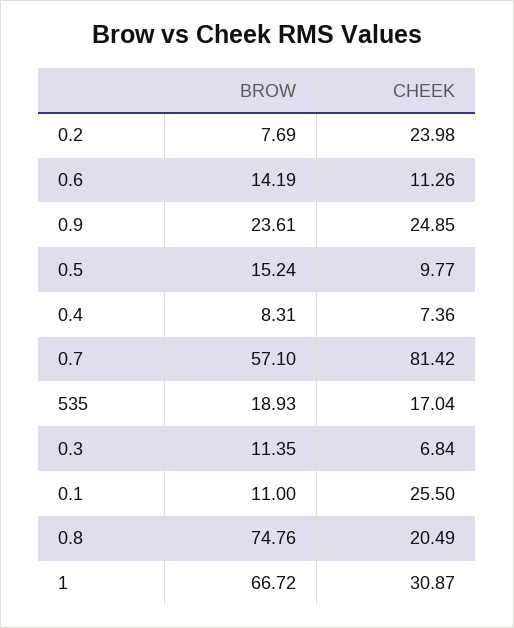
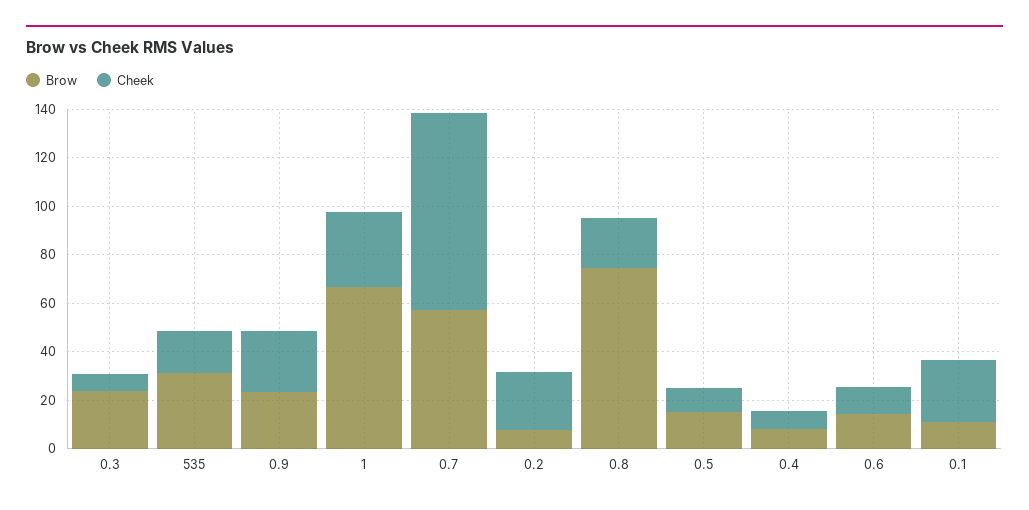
  {
    "BROW": {
      "0.2": 7.69,
      "0.6": 14.19,
      "0.9": 23.61,
      "0.5": 15.24,
      "0.4": 8.31,
      "0.7": 57.1,
-     "535": 18.93,
+     "535": 30,
-     "0.3": 11.35,
+     "0.3": 25,
      "0.1": 11,
      "0.8": 74.76,
      "1": 66.72
    },
    "CHEEK": {
      "0.2": 23.98,
      "0.6": 11.26,
      "0.9": 24.85,
      "0.5": 9.77,
      "0.4": 7.36,
      "0.7": 81.42,
      "535": 17.04,
      "0.3": 6.84,
      "0.1": 25.5,
      "0.8": 20.49,
      "1": 30.87
    }
  }

